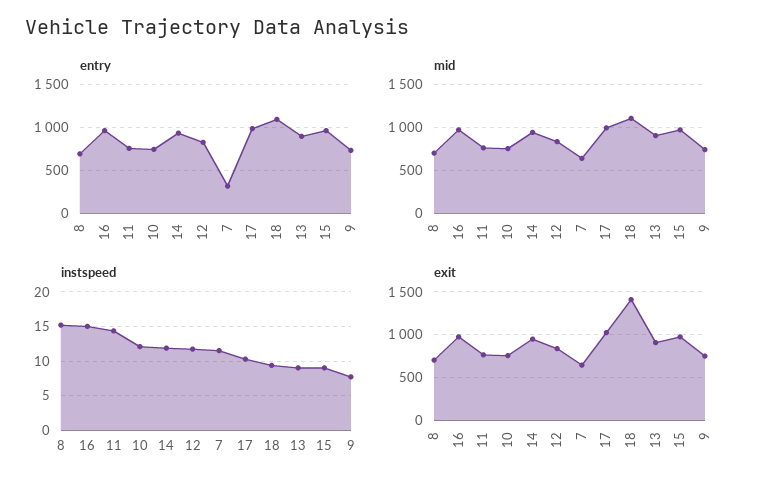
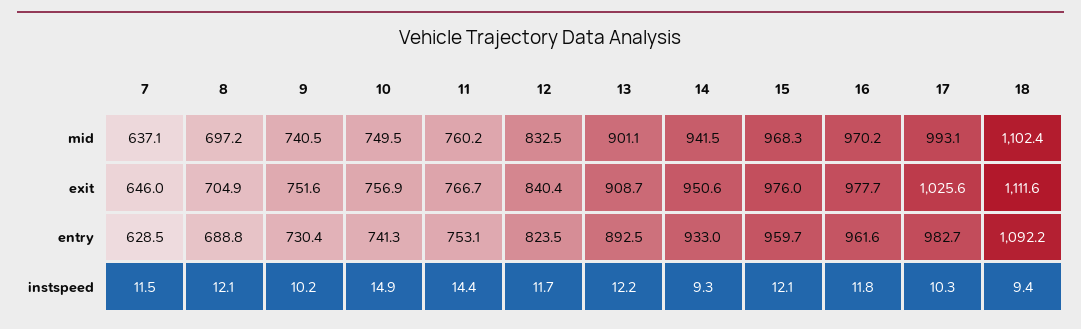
  {
    "entry": {
      "8": 688.8,
      "16": 961.6,
      "11": 753.1,
      "10": 741.3,
      "14": 933,
      "12": 823.5,
-     "7": 300,
+     "7": 628.5,
      "17": 982.7,
      "18": 1092.2,
      "13": 892.5,
      "15": 959.7,
      "9": 730.4
    },
    "mid": {
      "8": 697.2,
      "16": 970.2,
      "11": 760.2,
      "10": 749.5,
      "14": 941.5,
      "12": 832.5,
      "7": 637.1,
      "17": 993.1,
      "18": 1102.4,
      "13": 901.1,
      "15": 968.3,
      "9": 740.5
    },
    "instspeed": {
-     "8": 15,
+     "8": 12.1,
-     "16": 15,
+     "16": 11.8,
      "11": 14.4,
-     "10": 12,
+     "10": 14.9,
-     "14": 12,
+     "14": 9.3,
      "12": 11.7,
      "7": 11.5,
      "17": 10.3,
      "18": 9.4,
-     "13": 9,
+     "13": 12.2,
-     "15": 9,
+     "15": 12.1,
-     "9": 8
+     "9": 10.2
    },
    "exit": {
      "8": 704.9,
      "16": 977.7,
      "11": 766.7,
      "10": 756.9,
      "14": 950.6,
      "12": 840.4,
      "7": 646,
      "17": 1025.6,
-     "18": 1400,
+     "18": 1111.6,
      "13": 908.7,
      "15": 976,
      "9": 751.6
    }
  }

